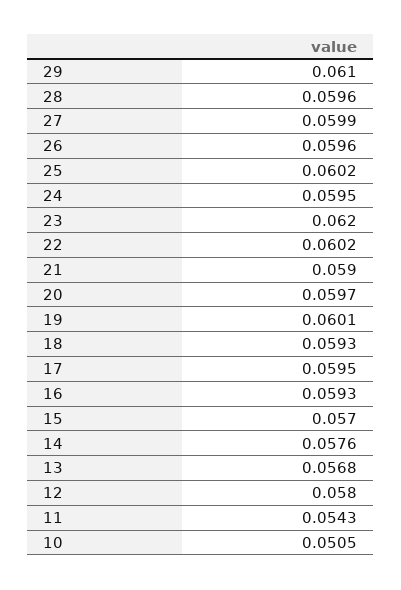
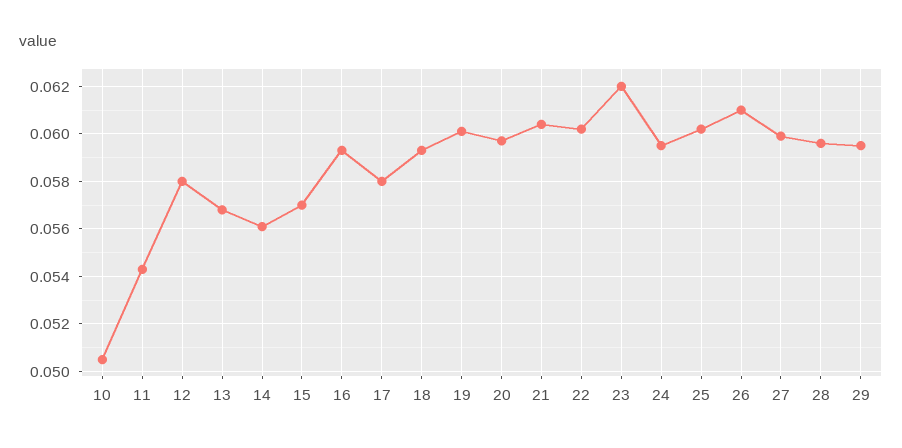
  {
-   "29": 0.061,
+   "29": 0.0595,
    "28": 0.0596,
    "27": 0.0599,
-   "26": 0.0596,
+   "26": 0.061,
    "25": 0.0602,
    "24": 0.0595,
    "23": 0.062,
    "22": 0.0602,
-   "21": 0.059,
+   "21": 0.0605,
    "20": 0.0597,
    "19": 0.0601,
    "18": 0.0593,
-   "17": 0.0595,
+   "17": 0.058,
    "16": 0.0593,
    "15": 0.057,
-   "14": 0.0576,
+   "14": 0.056,
    "13": 0.0568,
    "12": 0.058,
    "11": 0.0543,
    "10": 0.0505
  }

